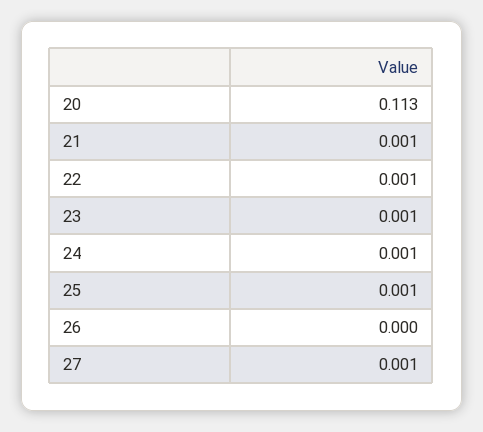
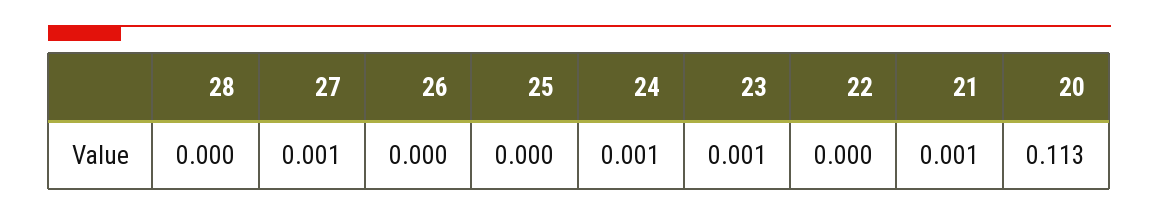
  {
    "20": 0.113,
    "21": 0.001,
-   "22": 0.001,
+   "22": 0,
    "23": 0.001,
    "24": 0.001,
-   "25": 0.001,
+   "25": 0,
    "26": 0,
-   "27": 0.001
+   "27": 0.001,
+   "28": 0
  }

